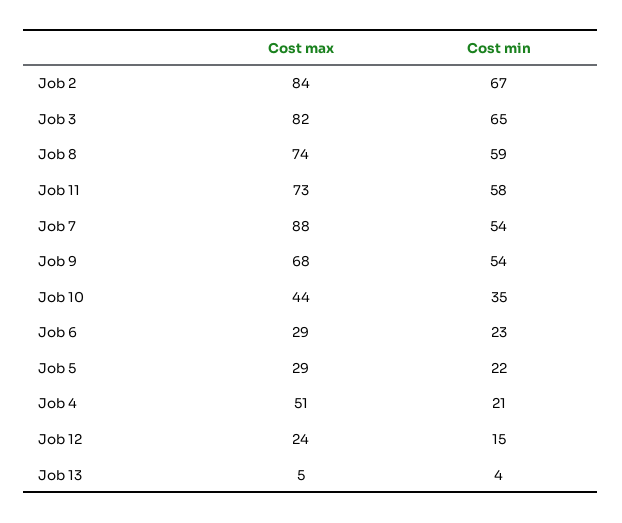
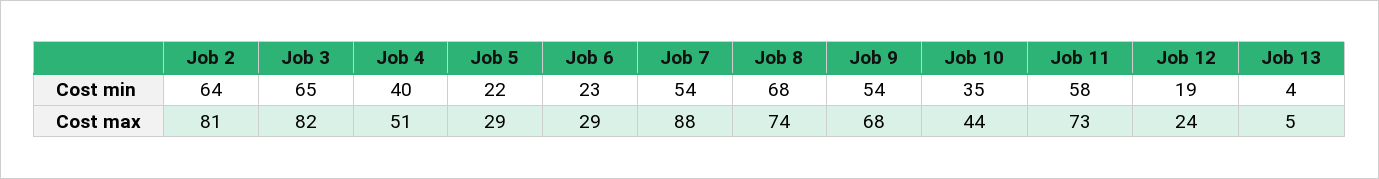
  {
    "Cost max": {
-     "Job 2": 84,
+     "Job 2": 81,
      "Job 3": 82,
      "Job 8": 74,
      "Job 11": 73,
      "Job 7": 88,
      "Job 9": 68,
      "Job 10": 44,
      "Job 6": 29,
      "Job 5": 29,
      "Job 4": 51,
      "Job 12": 24,
      "Job 13": 5
    },
    "Cost min": {
-     "Job 2": 67,
+     "Job 2": 64,
      "Job 3": 65,
-     "Job 8": 59,
+     "Job 8": 68,
      "Job 11": 58,
      "Job 7": 54,
      "Job 9": 54,
      "Job 10": 35,
      "Job 6": 23,
      "Job 5": 22,
-     "Job 4": 21,
+     "Job 4": 40,
-     "Job 12": 15,
+     "Job 12": 19,
      "Job 13": 4
    }
  }

